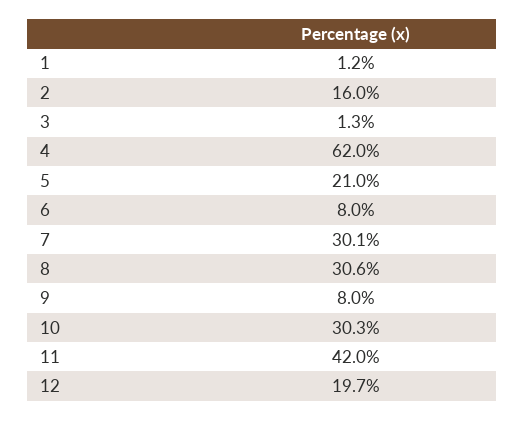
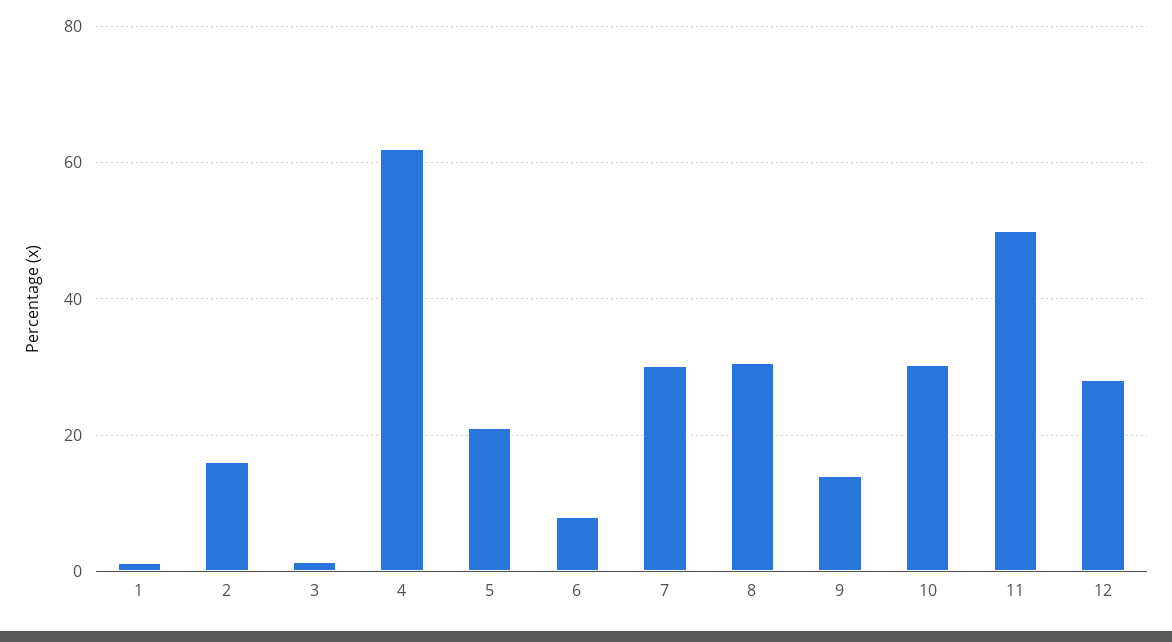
  {
    "1": 1.2,
    "2": 16,
    "3": 1.3,
    "4": 62,
    "5": 21,
    "6": 8,
    "7": 30.1,
    "8": 30.6,
-   "9": 8,
+   "9": 14,
    "10": 30.3,
-   "11": 42,
+   "11": 50,
-   "12": 19.7
+   "12": 28
  }

